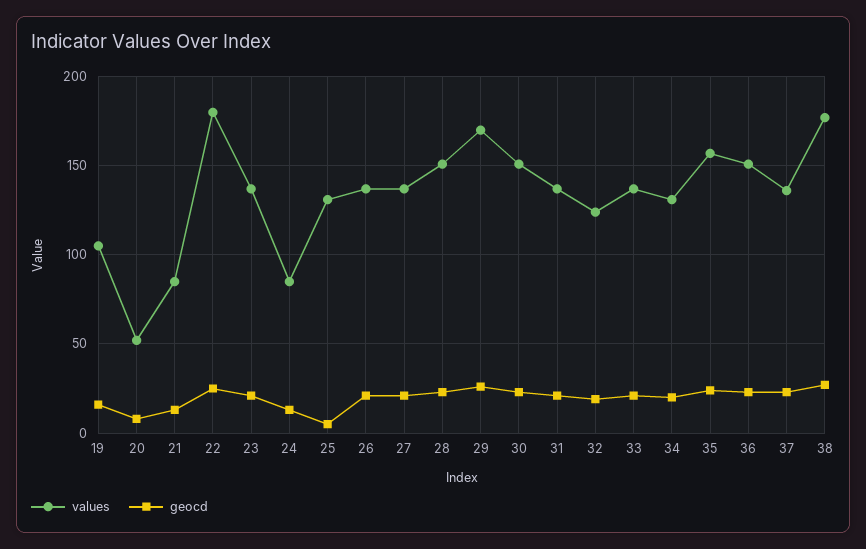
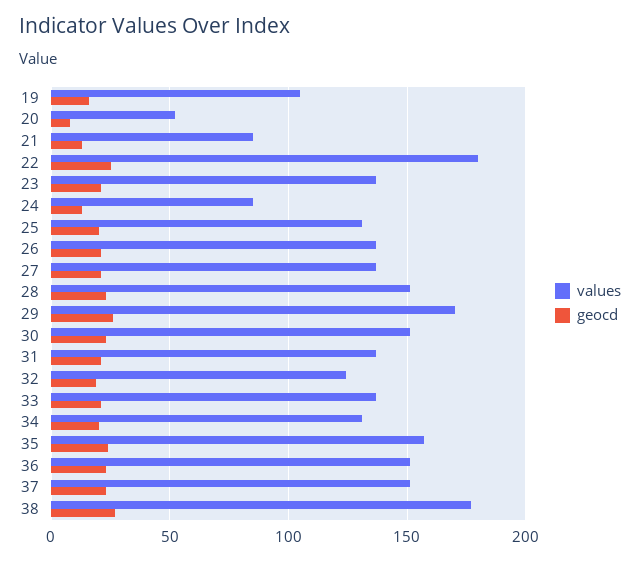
  {
    "values": {
      "19": 105,
      "20": 50,
      "21": 85,
      "22": 180,
      "23": 135,
      "24": 85,
      "25": 130,
      "26": 135,
      "27": 135,
      "28": 150,
      "29": 170,
      "30": 150,
      "31": 135,
      "32": 125,
      "33": 135,
      "34": 130,
      "35": 155,
      "36": 150,
-     "37": 135,
+     "37": 150,
      "38": 175
    },
    "geocd": {
      "19": 15,
      "20": 10,
      "21": 15,
      "22": 25,
      "23": 20,
      "24": 15,
-     "25": 5,
+     "25": 20,
      "26": 20,
      "27": 20,
      "28": 25,
      "29": 25,
      "30": 25,
      "31": 20,
      "32": 20,
      "33": 20,
      "34": 20,
      "35": 25,
      "36": 25,
      "37": 25,
      "38": 25
    }
  }

